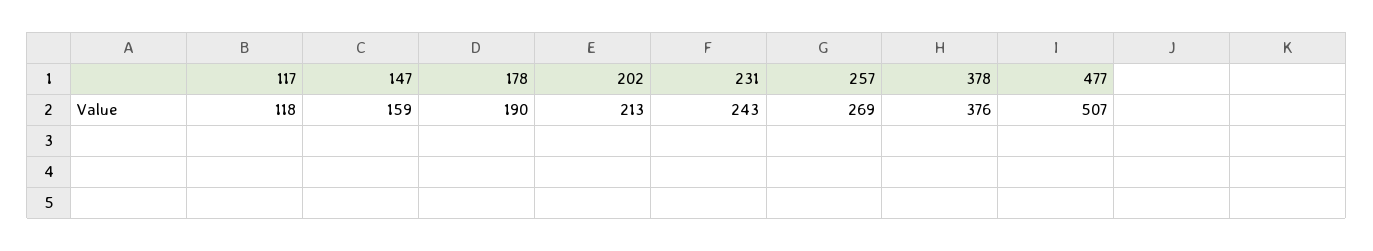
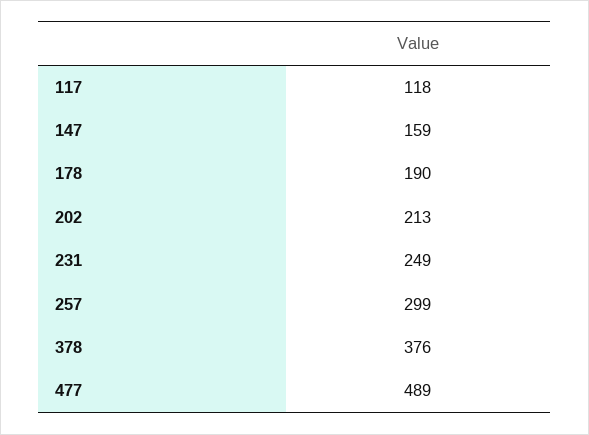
  {
    "117": 118,
    "147": 159,
    "178": 190,
    "202": 213,
-   "231": 243,
+   "231": 249,
-   "257": 269,
+   "257": 299,
    "378": 376,
-   "477": 507
+   "477": 489
  }

